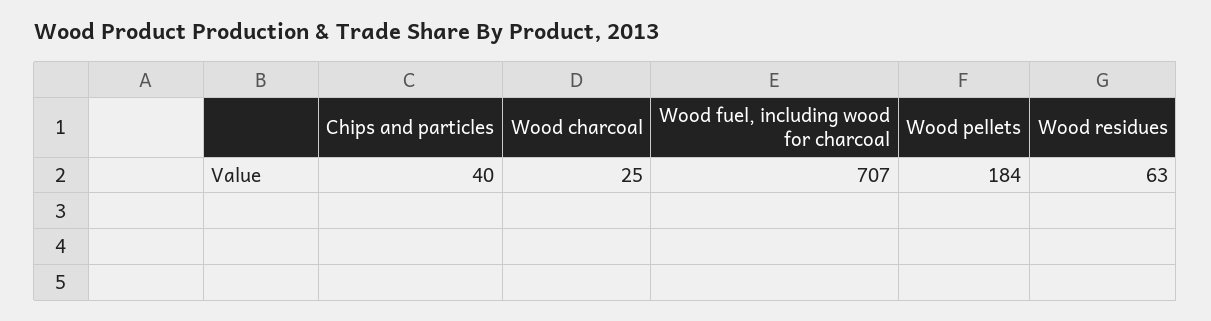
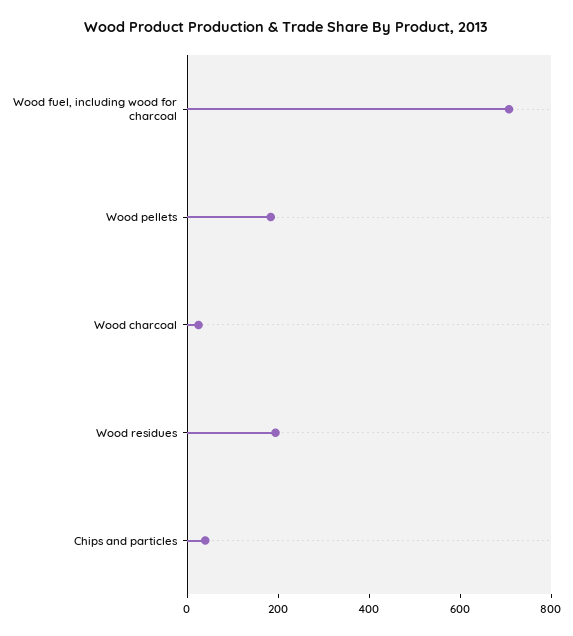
  {
    "Chips and particles": 40,
    "Wood charcoal": 25,
    "Wood fuel, including wood for charcoal": 707,
    "Wood pellets": 184,
-   "Wood residues": 63
+   "Wood residues": 200
  }

